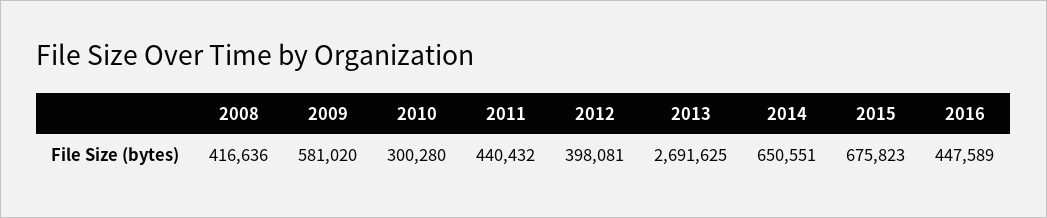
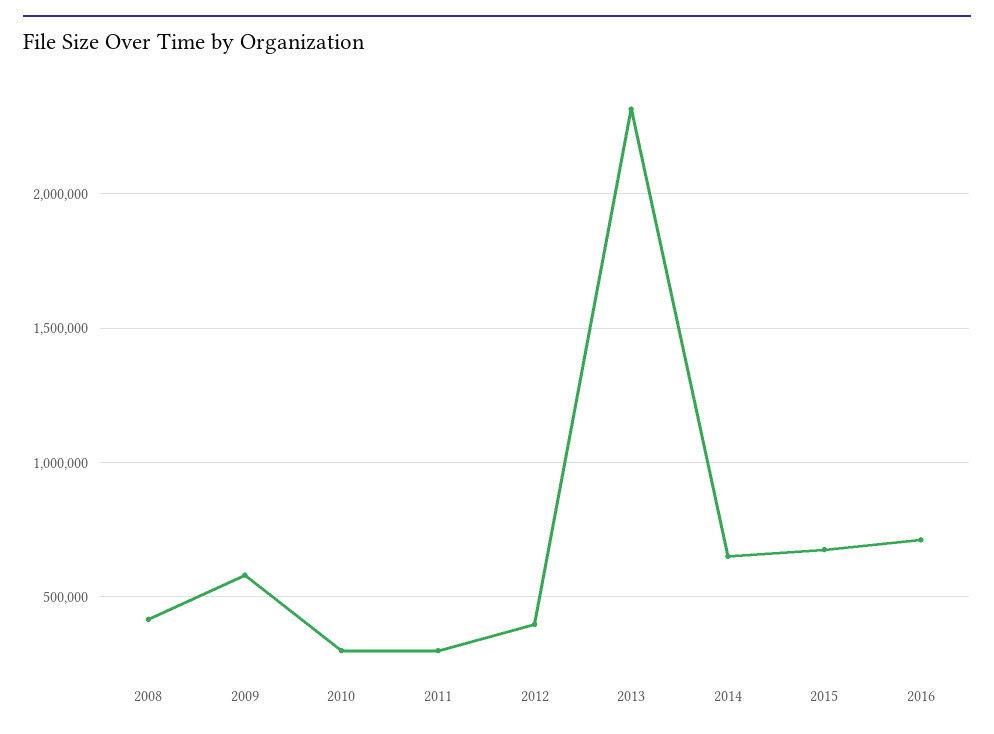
  {
    "2008": 416636,
    "2009": 581020,
    "2010": 300280,
-   "2011": 440432,
+   "2011": 300000,
    "2012": 398081,
-   "2013": 2691625,
+   "2013": 2300000,
    "2014": 650551,
    "2015": 675823,
-   "2016": 447589
+   "2016": 700000
  }

